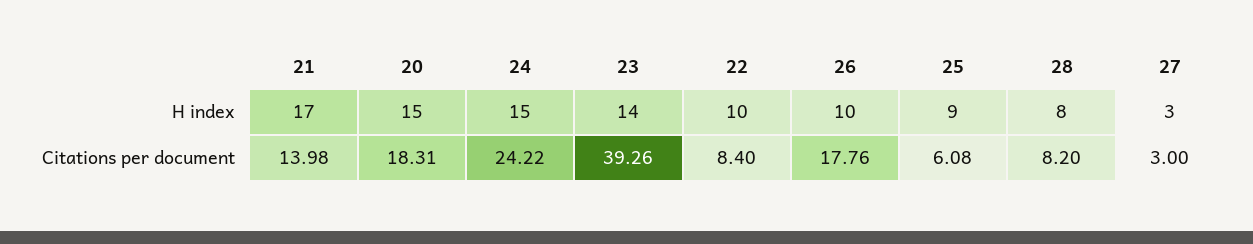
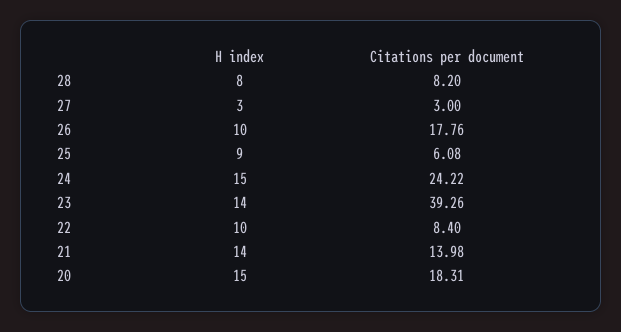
  {
    "21": {
-     "H index": 17,
+     "H index": 14,
      "Citations per document": 13.98
    },
    "20": {
      "H index": 15,
      "Citations per document": 18.31
    },
    "24": {
      "H index": 15,
      "Citations per document": 24.22
    },
    "23": {
      "H index": 14,
      "Citations per document": 39.26
    },
    "22": {
      "H index": 10,
      "Citations per document": 8.4
    },
    "26": {
      "H index": 10,
      "Citations per document": 17.76
    },
    "25": {
      "H index": 9,
      "Citations per document": 6.08
    },
    "28": {
      "H index": 8,
      "Citations per document": 8.2
    },
    "27": {
      "H index": 3,
      "Citations per document": 3
    }
  }

